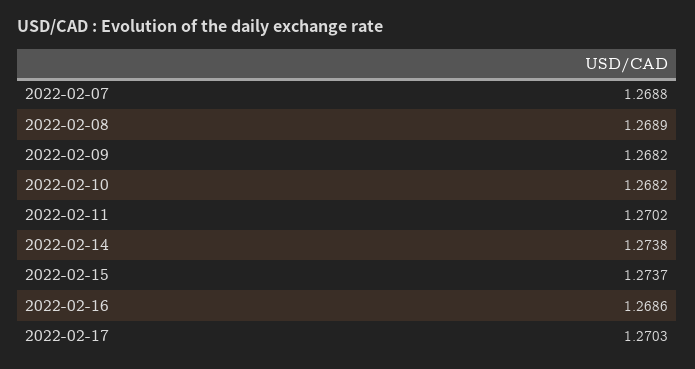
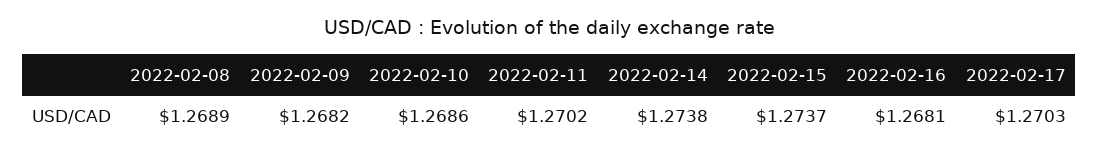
  {
-   "2022-02-07": 1.2688,
    "2022-02-08": 1.2689,
    "2022-02-09": 1.2682,
-   "2022-02-10": 1.2682,
+   "2022-02-10": 1.2686,
    "2022-02-11": 1.2702,
    "2022-02-14": 1.2738,
    "2022-02-15": 1.2737,
-   "2022-02-16": 1.2686,
+   "2022-02-16": 1.2681,
    "2022-02-17": 1.2703
  }

